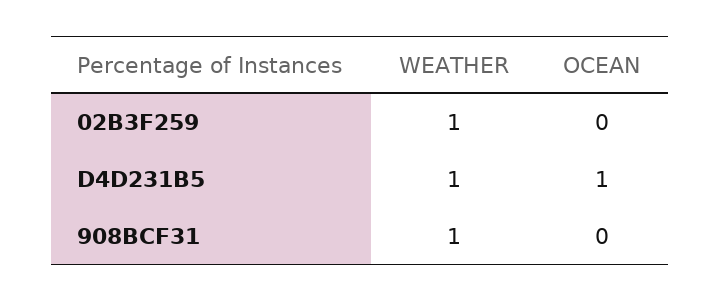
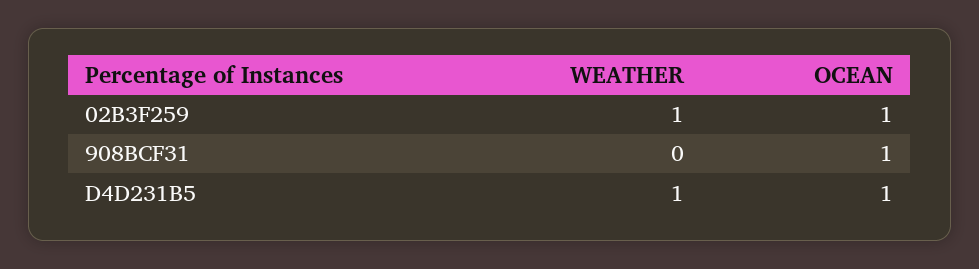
  {
    "WEATHER": {
      "02B3F259": 1,
      "D4D231B5": 1,
-     "908BCF31": 1
+     "908BCF31": 0
    },
    "OCEAN": {
-     "02B3F259": 0,
+     "02B3F259": 1,
      "D4D231B5": 1,
-     "908BCF31": 0
+     "908BCF31": 1
    }
  }

